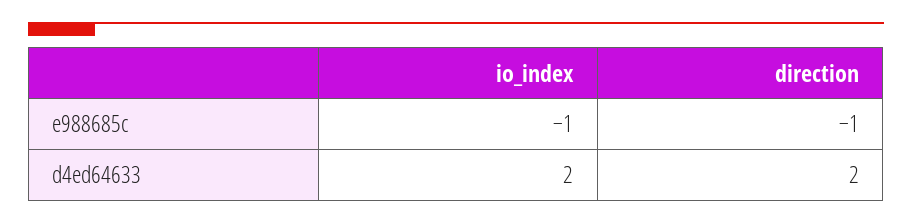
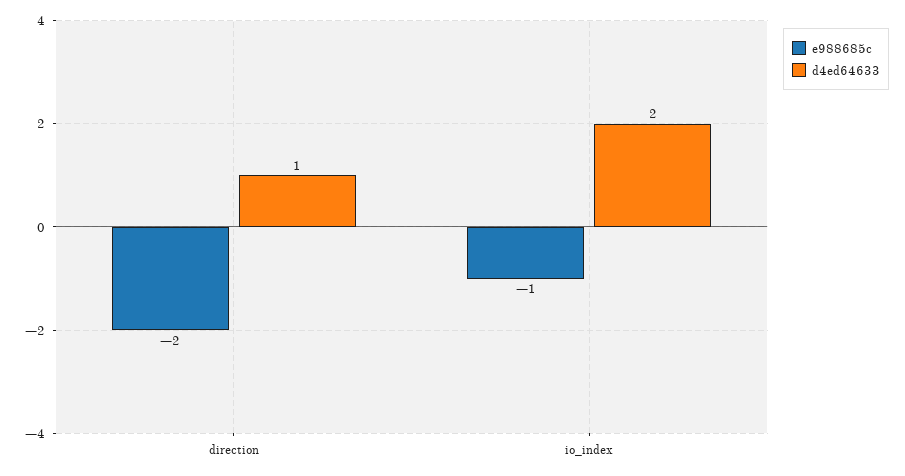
  {
    "e988685c": {
      "io_index": -1,
-     "direction": -1
+     "direction": -2
    },
    "d4ed64633": {
      "io_index": 2,
-     "direction": 2
+     "direction": 1
    }
  }

